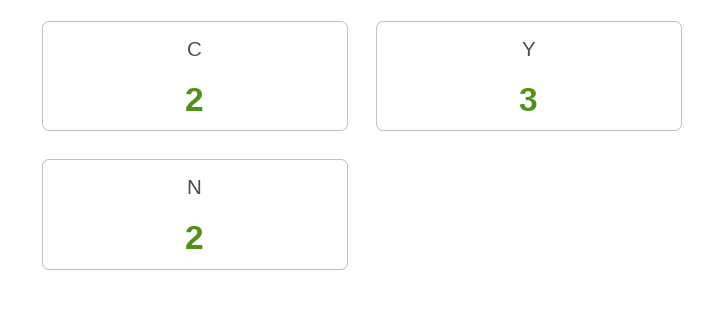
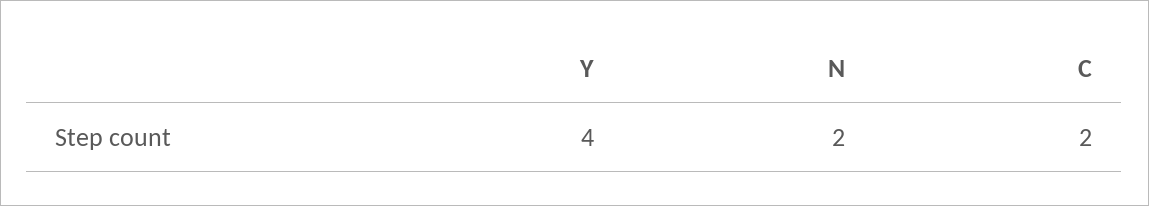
  {
    "C": 2,
-   "Y": 3,
+   "Y": 4,
    "N": 2
  }

